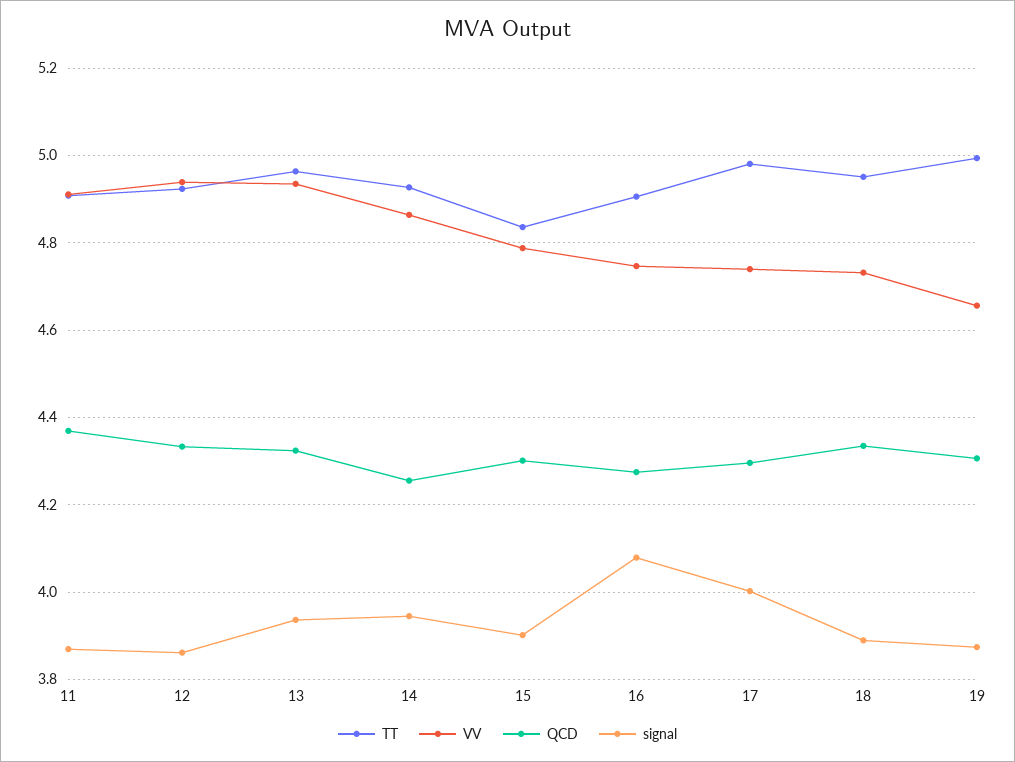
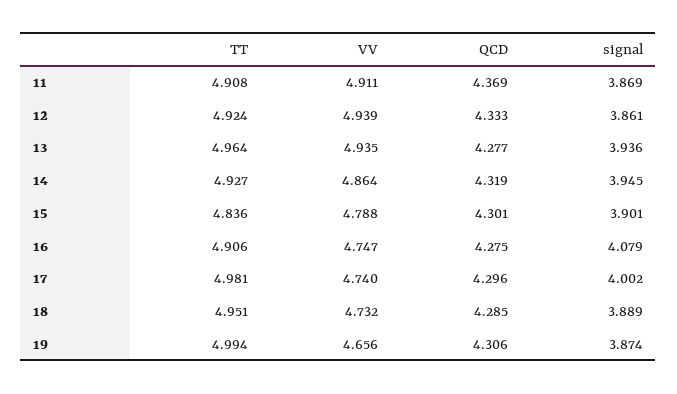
  {
    "TT": {
      "11": 4.908,
      "12": 4.924,
      "13": 4.964,
      "14": 4.927,
      "15": 4.836,
      "16": 4.906,
      "17": 4.981,
      "18": 4.951,
      "19": 4.994
    },
    "VV": {
      "11": 4.911,
      "12": 4.939,
      "13": 4.935,
      "14": 4.864,
      "15": 4.788,
      "16": 4.747,
      "17": 4.74,
      "18": 4.732,
      "19": 4.656
    },
    "QCD": {
      "11": 4.369,
      "12": 4.333,
-     "13": 4.32,
+     "13": 4.277,
-     "14": 4.26,
+     "14": 4.319,
      "15": 4.301,
      "16": 4.275,
      "17": 4.296,
-     "18": 4.34,
+     "18": 4.285,
      "19": 4.306
    },
    "signal": {
      "11": 3.869,
      "12": 3.861,
      "13": 3.936,
      "14": 3.945,
      "15": 3.901,
      "16": 4.079,
      "17": 4.002,
      "18": 3.889,
      "19": 3.874
    }
  }

